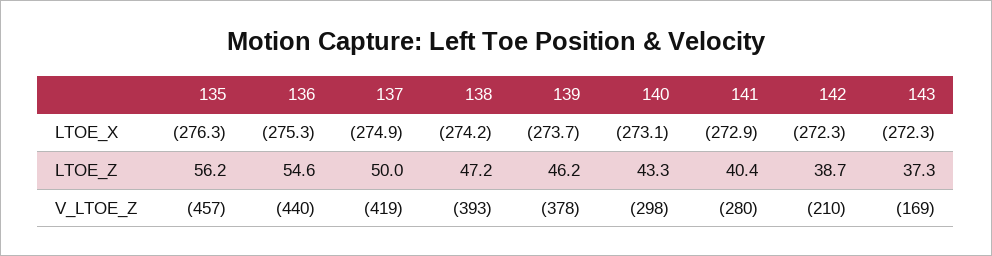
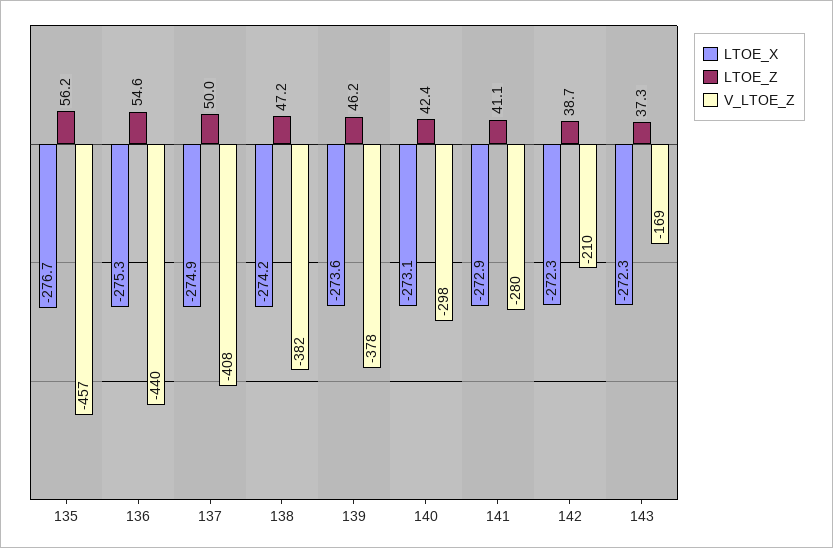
  {
    "LTOE_X": {
-     "135": -276.3,
+     "135": -276.7,
      "136": -275.3,
      "137": -274.9,
      "138": -274.2,
-     "139": -273.7,
+     "139": -273.6,
      "140": -273.1,
      "141": -272.9,
      "142": -272.3,
      "143": -272.3
    },
    "LTOE_Z": {
      "135": 56.2,
      "136": 54.6,
      "137": 50,
      "138": 47.2,
      "139": 46.2,
-     "140": 43.3,
+     "140": 42.4,
-     "141": 40.4,
+     "141": 41.1,
      "142": 38.7,
      "143": 37.3
    },
    "V_LTOE_Z": {
      "135": -457,
      "136": -440,
-     "137": -419,
+     "137": -408,
-     "138": -393,
+     "138": -382,
      "139": -378,
      "140": -298,
      "141": -280,
      "142": -210,
      "143": -169
    }
  }

